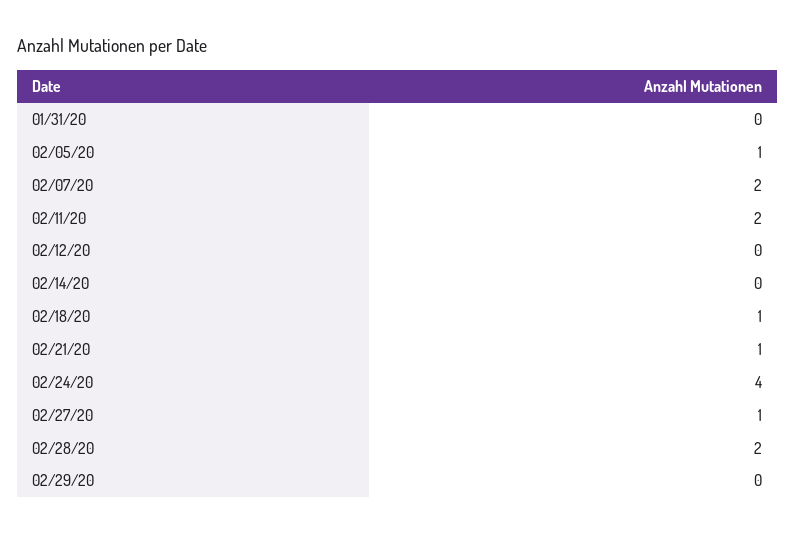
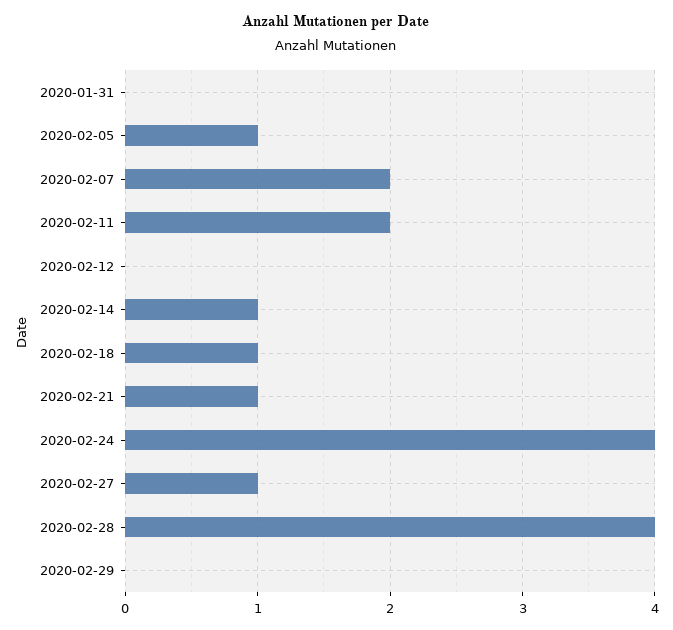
  {
    "01/31/20": 0,
    "02/05/20": 1,
    "02/07/20": 2,
    "02/11/20": 2,
    "02/12/20": 0,
-   "02/14/20": 0,
+   "02/14/20": 1,
    "02/18/20": 1,
    "02/21/20": 1,
    "02/24/20": 4,
    "02/27/20": 1,
-   "02/28/20": 2,
+   "02/28/20": 4,
    "02/29/20": 0
  }

